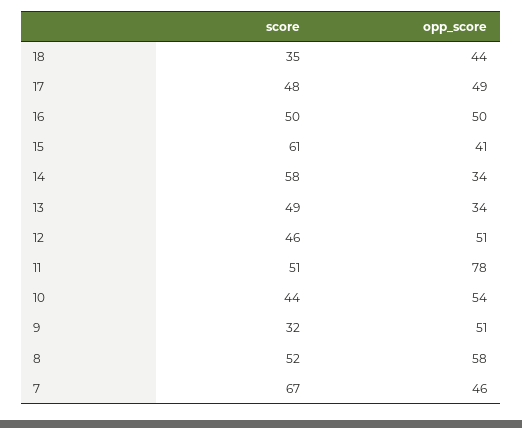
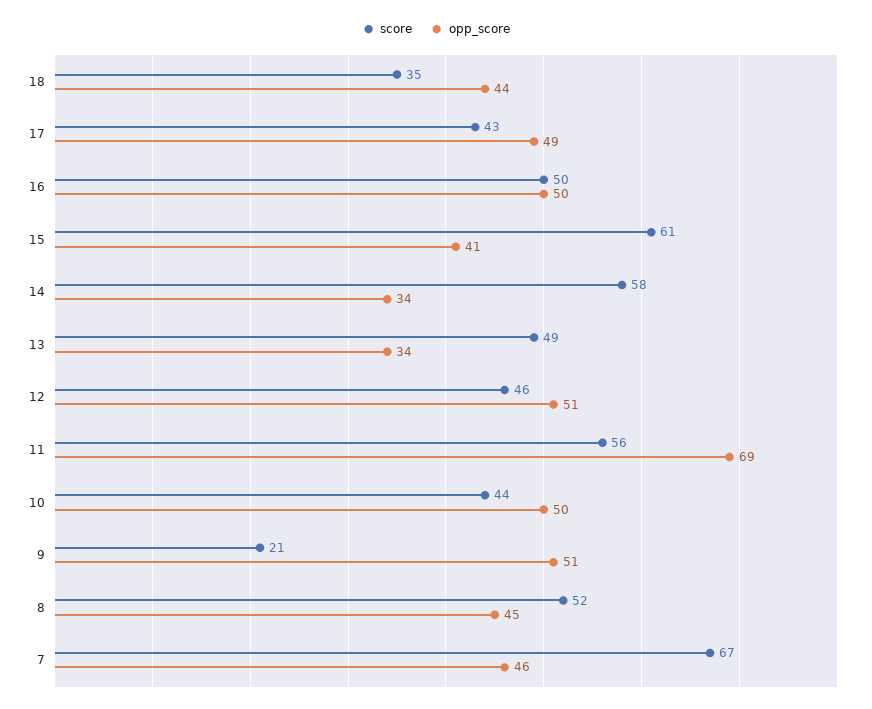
  {
    "score": {
      "18": 35,
-     "17": 48,
+     "17": 43,
      "16": 50,
      "15": 61,
      "14": 58,
      "13": 49,
      "12": 46,
-     "11": 51,
+     "11": 56,
      "10": 44,
-     "9": 32,
+     "9": 21,
      "8": 52,
      "7": 67
    },
    "opp_score": {
      "18": 44,
      "17": 49,
      "16": 50,
      "15": 41,
      "14": 34,
      "13": 34,
      "12": 51,
-     "11": 78,
+     "11": 69,
-     "10": 54,
+     "10": 50,
      "9": 51,
-     "8": 58,
+     "8": 45,
      "7": 46
    }
  }

